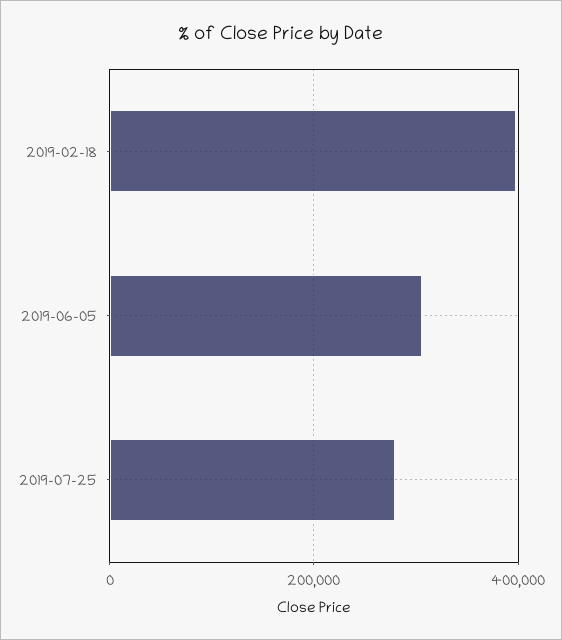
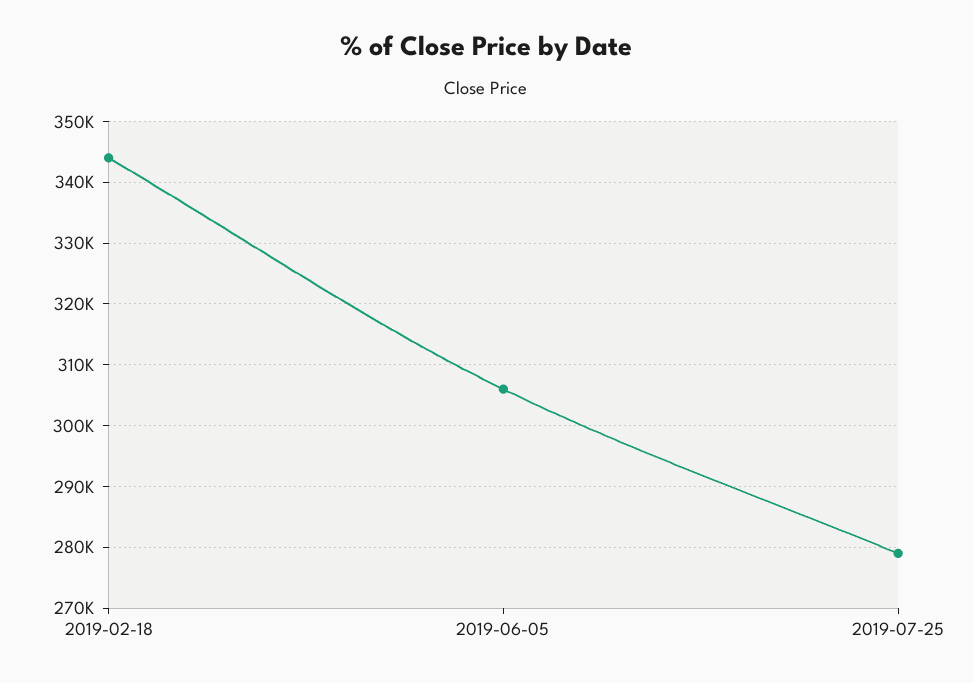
  {
-   "2019-02-18": 400000,
+   "2019-02-18": 344000,
    "2019-06-05": 306000,
    "2019-07-25": 279000
  }

